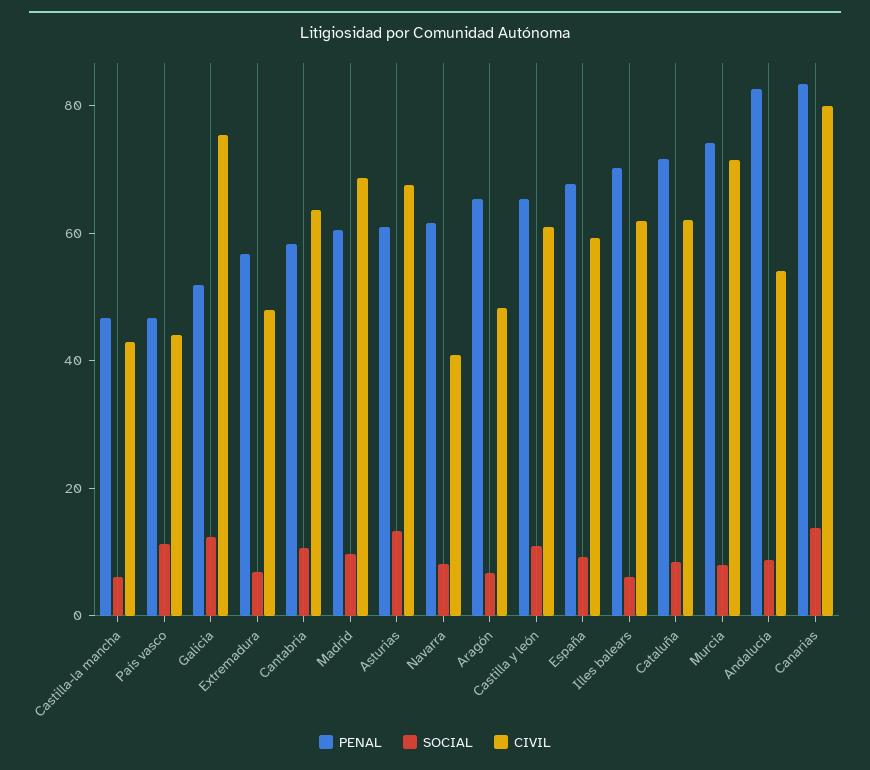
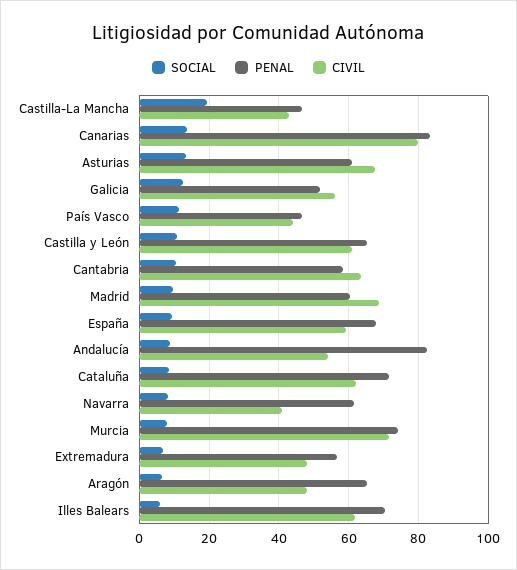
  {
    "PENAL": {
      "Castilla-la mancha": 46,
      "País vasco": 46,
      "Galicia": 52,
      "Extremadura": 56,
      "Cantabria": 58,
      "Madrid": 60,
      "Asturias": 60,
      "Navarra": 62,
      "Aragón": 66,
      "Castilla y león": 66,
      "España": 68,
      "Illes balears": 70,
      "Cataluña": 72,
      "Murcia": 74,
      "Andalucía": 82,
      "Canarias": 84
    },
    "SOCIAL": {
-     "Castilla-la mancha": 5,
+     "Castilla-la mancha": 20,
      "País vasco": 12,
      "Galicia": 12,
      "Extremadura": 6,
      "Cantabria": 10,
      "Madrid": 10,
      "Asturias": 14,
      "Navarra": 8,
      "Aragón": 6,
      "Castilla y león": 10,
      "España": 10,
      "Illes balears": 6,
      "Cataluña": 8,
      "Murcia": 8,
      "Andalucía": 8,
      "Canarias": 14
    },
    "CIVIL": {
      "Castilla-la mancha": 42,
      "País vasco": 44,
-     "Galicia": 75,
+     "Galicia": 56,
      "Extremadura": 48,
      "Cantabria": 64,
      "Madrid": 68,
      "Asturias": 68,
      "Navarra": 40,
      "Aragón": 48,
      "Castilla y león": 62,
      "España": 60,
      "Illes balears": 62,
      "Cataluña": 62,
      "Murcia": 72,
      "Andalucía": 54,
      "Canarias": 80
    }
  }

